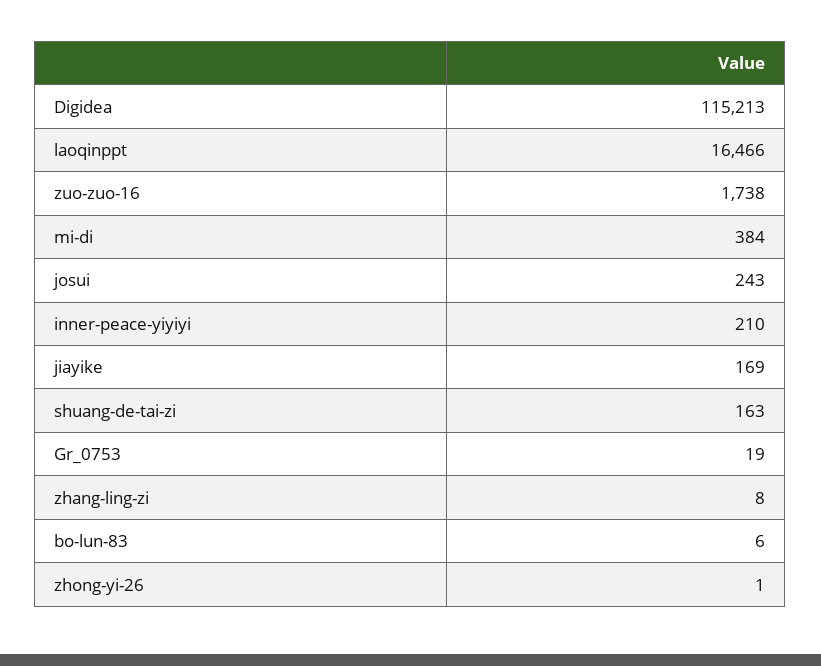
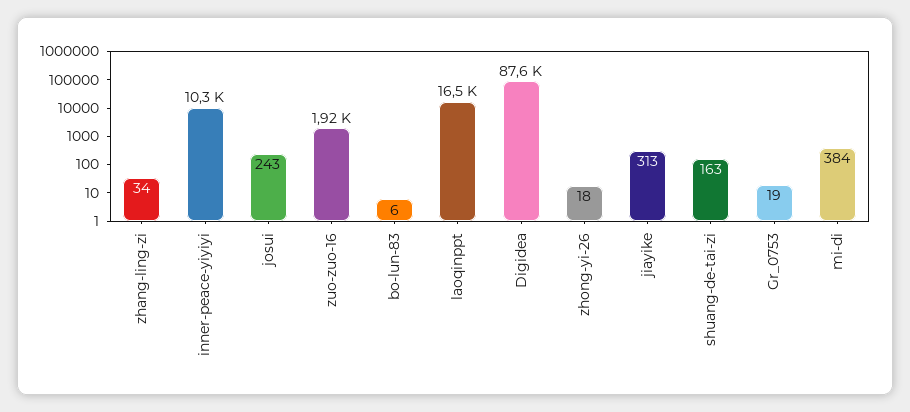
  {
-   "Digidea": 115213,
+   "Digidea": 87600,
    "laoqinppt": 16466,
-   "zuo-zuo-16": 1738,
+   "zuo-zuo-16": 1920,
    "mi-di": 384,
    "josui": 243,
-   "inner-peace-yiyiyi": 210,
+   "inner-peace-yiyiyi": 10300,
-   "jiayike": 169,
+   "jiayike": 313,
    "shuang-de-tai-zi": 163,
    "Gr_0753": 19,
-   "zhang-ling-zi": 8,
+   "zhang-ling-zi": 34,
    "bo-lun-83": 6,
-   "zhong-yi-26": 1
+   "zhong-yi-26": 18
  }

